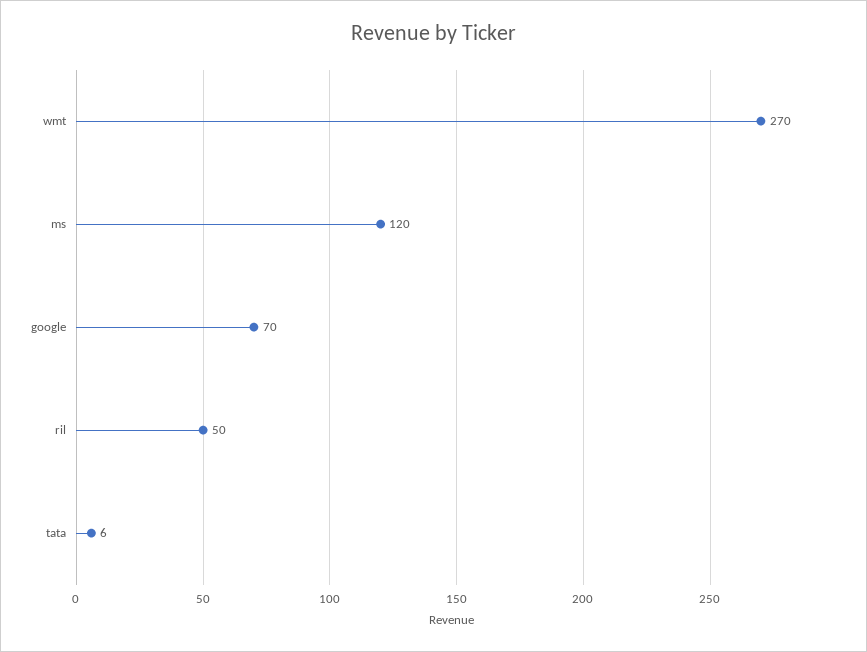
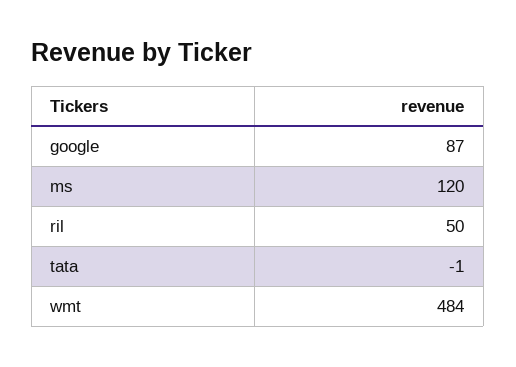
  {
-   "wmt": 270,
+   "wmt": 484,
    "ms": 120,
-   "google": 70,
+   "google": 87,
    "ril": 50,
-   "tata": 6
+   "tata": -1
  }

